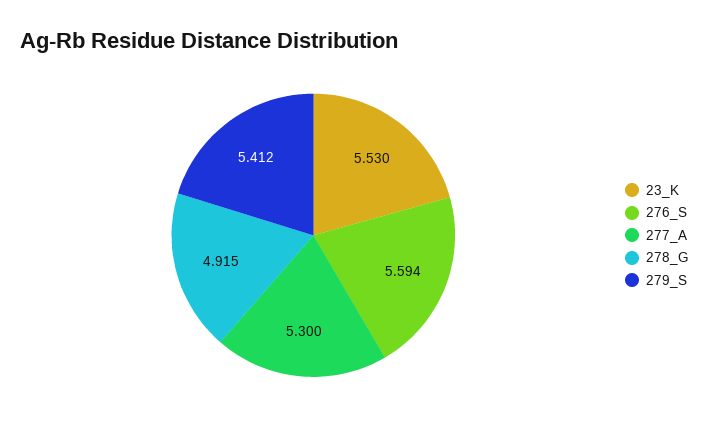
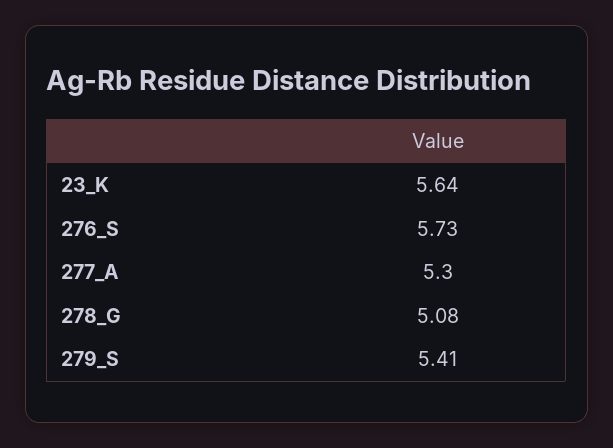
  {
-   "23_K": 5.53,
+   "23_K": 5.64,
-   "276_S": 5.594,
+   "276_S": 5.73,
    "277_A": 5.3,
-   "278_G": 4.915,
+   "278_G": 5.08,
    "279_S": 5.412
  }

